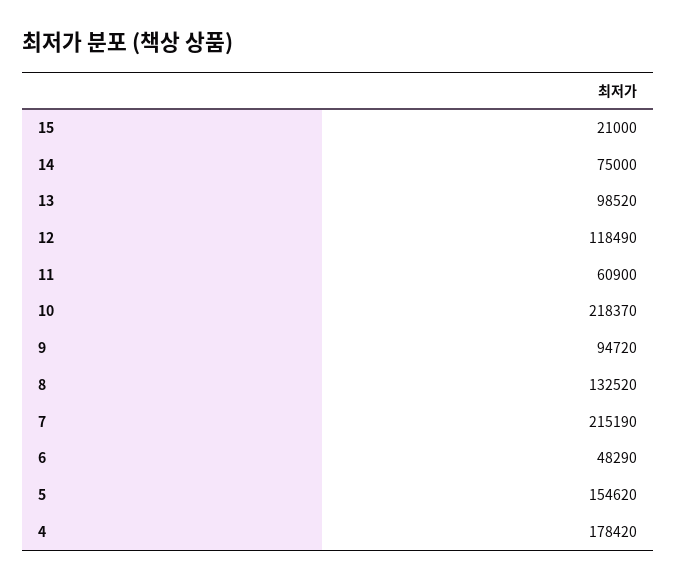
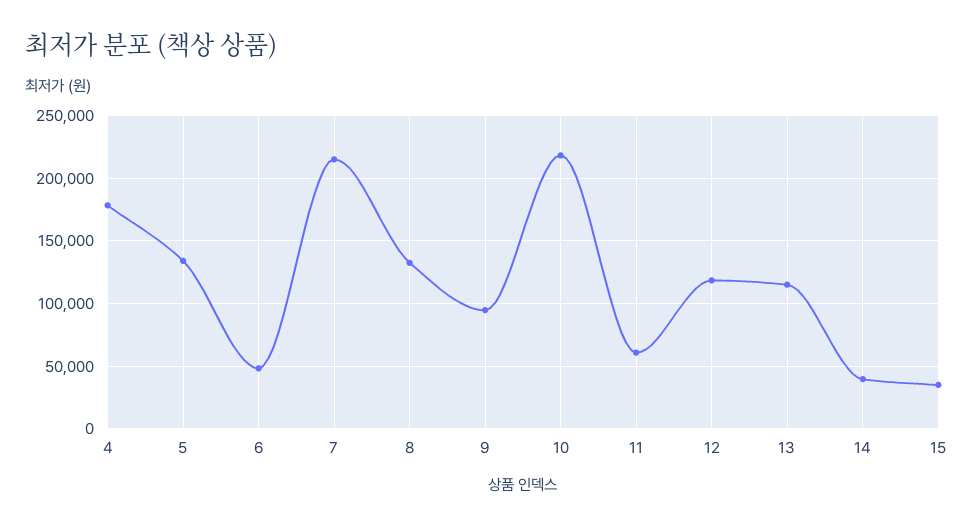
  {
-   "15": 21000,
+   "15": 35000,
-   "14": 75000,
+   "14": 40000,
-   "13": 98520,
+   "13": 115000,
    "12": 118490,
    "11": 60900,
    "10": 218370,
    "9": 94720,
    "8": 132520,
    "7": 215190,
    "6": 48290,
-   "5": 154620,
+   "5": 135000,
    "4": 178420
  }

